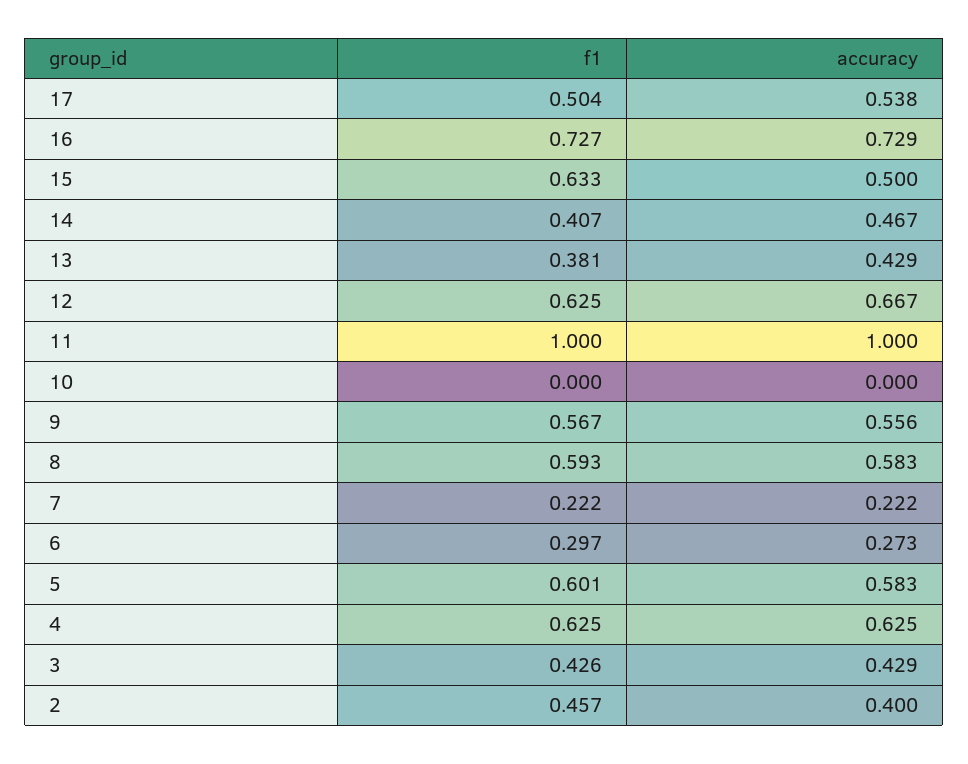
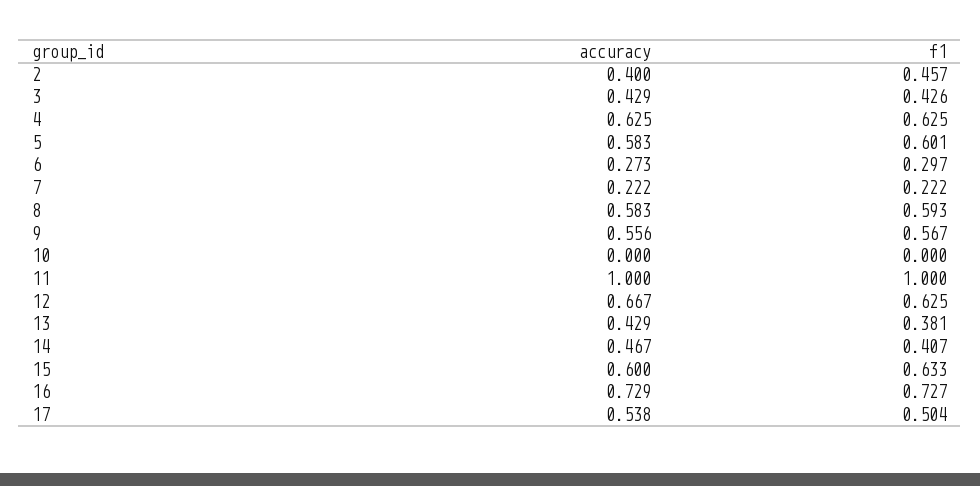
  {
    "f1": {
      "17": 0.504,
      "16": 0.727,
      "15": 0.633,
      "14": 0.407,
      "13": 0.381,
      "12": 0.625,
      "11": 1,
      "10": 0,
      "9": 0.567,
      "8": 0.593,
      "7": 0.222,
      "6": 0.297,
      "5": 0.601,
      "4": 0.625,
      "3": 0.426,
      "2": 0.457
    },
    "accuracy": {
      "17": 0.538,
      "16": 0.729,
-     "15": 0.5,
+     "15": 0.6,
      "14": 0.467,
      "13": 0.429,
      "12": 0.667,
      "11": 1,
      "10": 0,
      "9": 0.556,
      "8": 0.583,
      "7": 0.222,
      "6": 0.273,
      "5": 0.583,
      "4": 0.625,
      "3": 0.429,
      "2": 0.4
    }
  }

